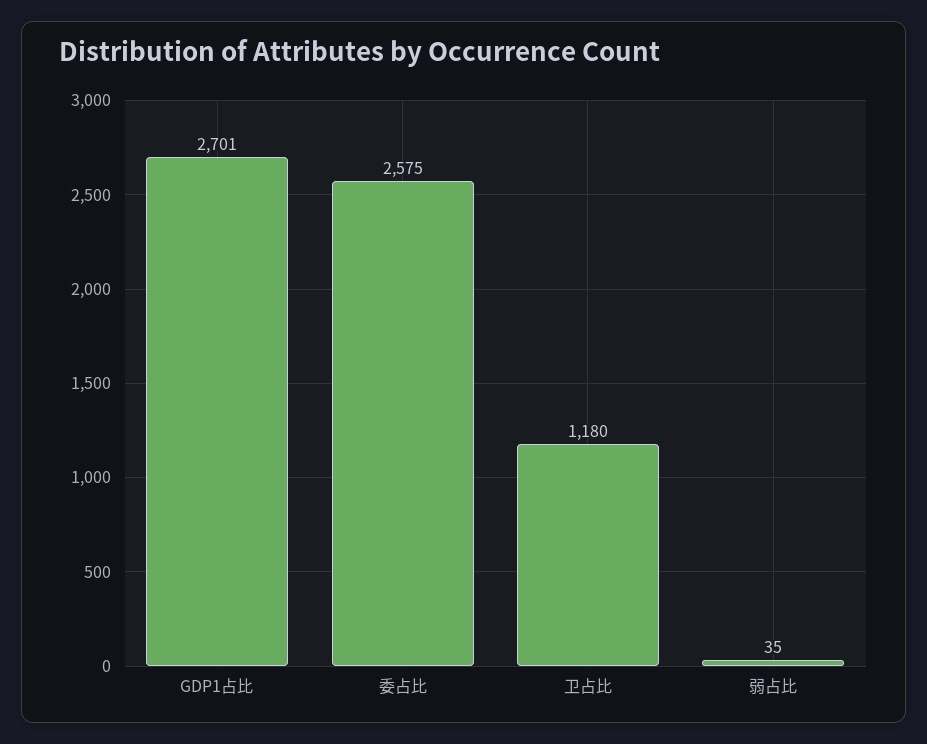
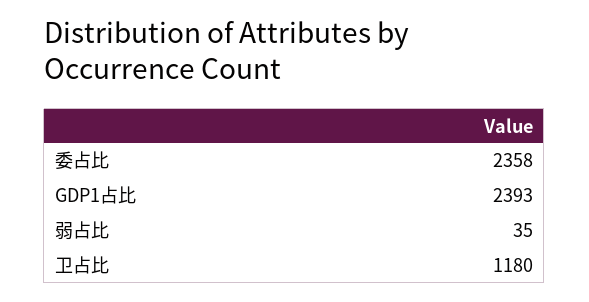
  {
-   "GDP1占比": 2701,
+   "GDP1占比": 2393,
-   "委占比": 2575,
+   "委占比": 2358,
    "卫占比": 1180,
    "弱占比": 35
  }

